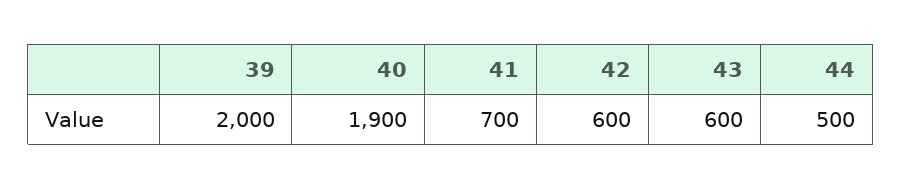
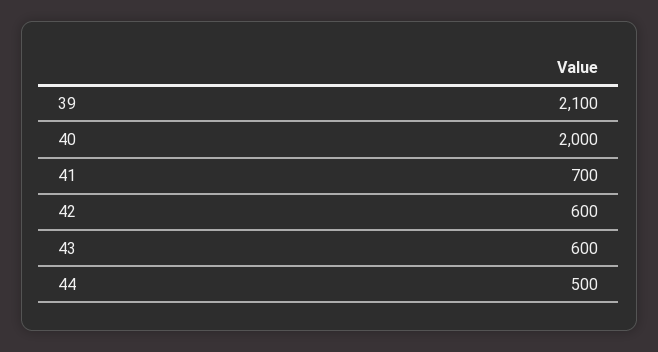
  {
-   "39": 2000,
+   "39": 2100,
-   "40": 1900,
+   "40": 2000,
    "41": 700,
    "42": 600,
    "43": 600,
    "44": 500
  }

